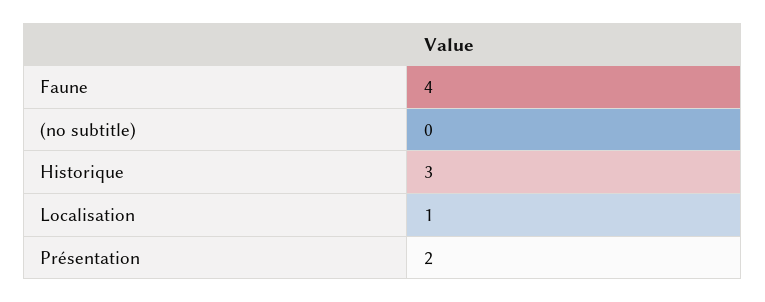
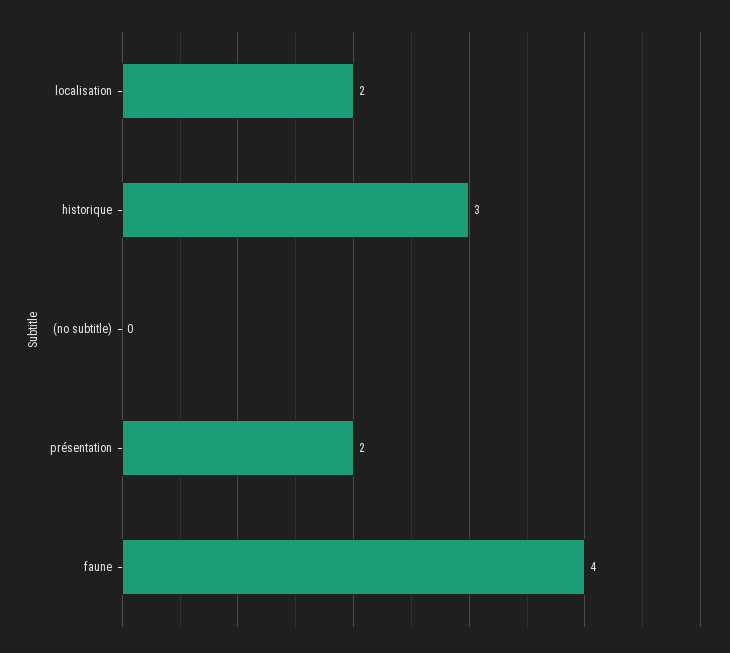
  {
    "Faune": 4,
    "(no subtitle)": 0,
    "Historique": 3,
-   "Localisation": 1,
+   "Localisation": 2,
    "Présentation": 2
  }

